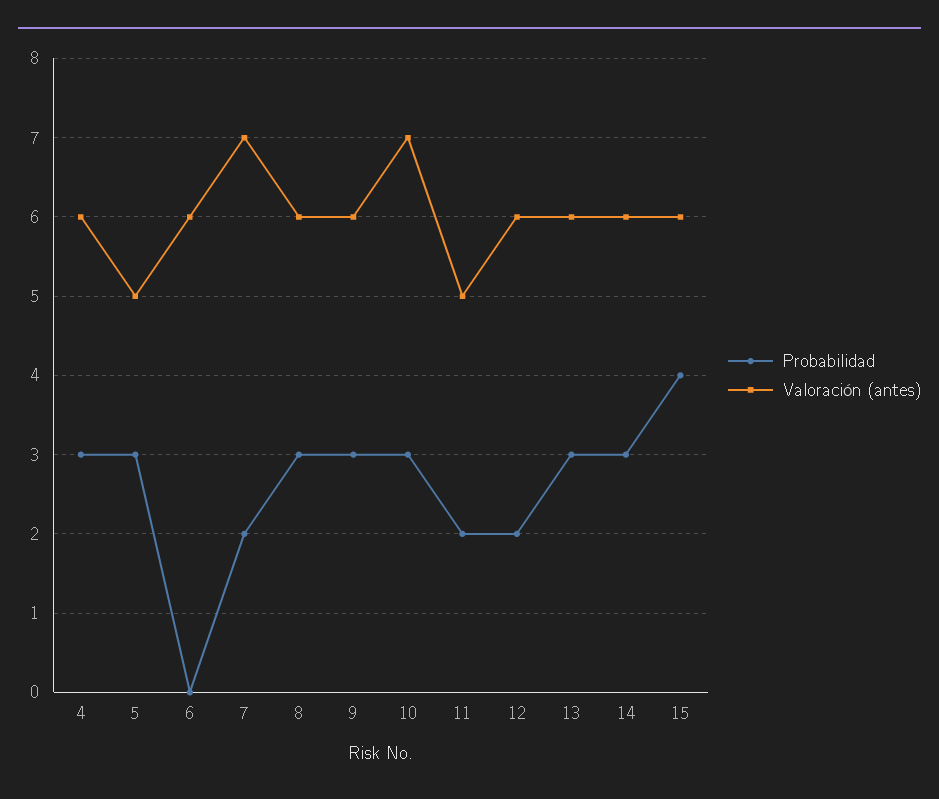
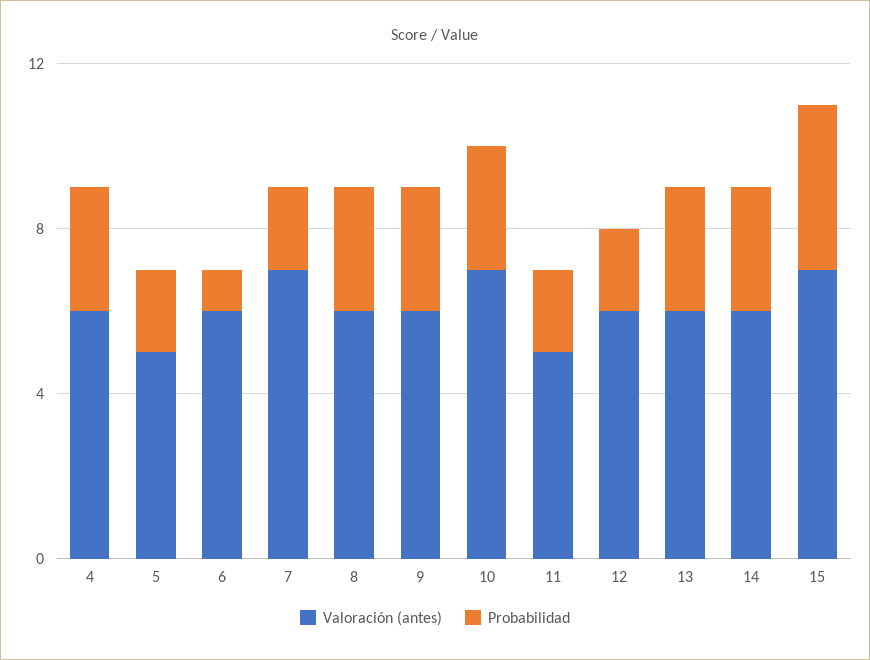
  {
    "Probabilidad": {
      "4": 3,
-     "5": 3,
+     "5": 2,
-     "6": 0,
+     "6": 1,
      "7": 2,
      "8": 3,
      "9": 3,
      "10": 3,
      "11": 2,
      "12": 2,
      "13": 3,
      "14": 3,
      "15": 4
    },
    "Valoración (antes)": {
      "4": 6,
      "5": 5,
      "6": 6,
      "7": 7,
      "8": 6,
      "9": 6,
      "10": 7,
      "11": 5,
      "12": 6,
      "13": 6,
      "14": 6,
-     "15": 6
+     "15": 7
    }
  }

